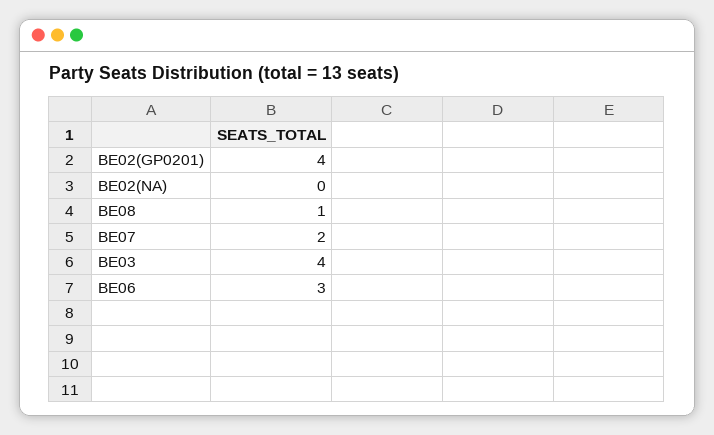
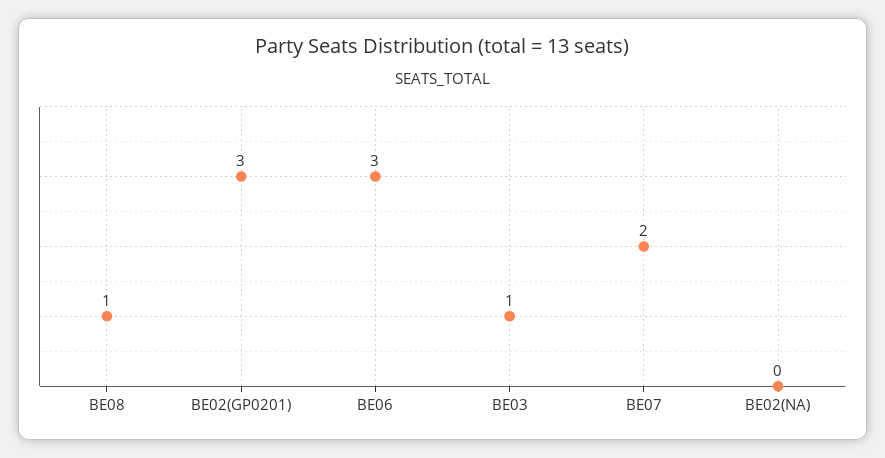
  {
-   "BE02(GP0201)": 4,
+   "BE02(GP0201)": 3,
    "BE02(NA)": 0,
    "BE08": 1,
    "BE07": 2,
-   "BE03": 4,
+   "BE03": 1,
    "BE06": 3
  }

